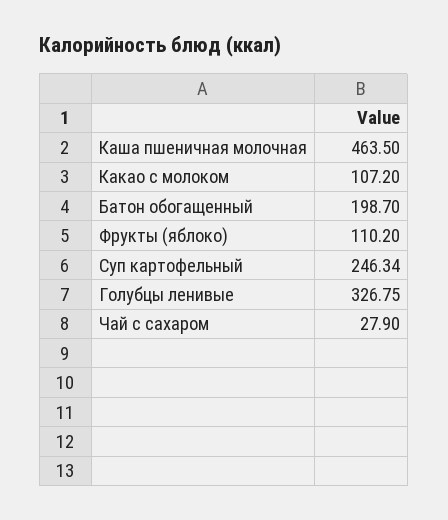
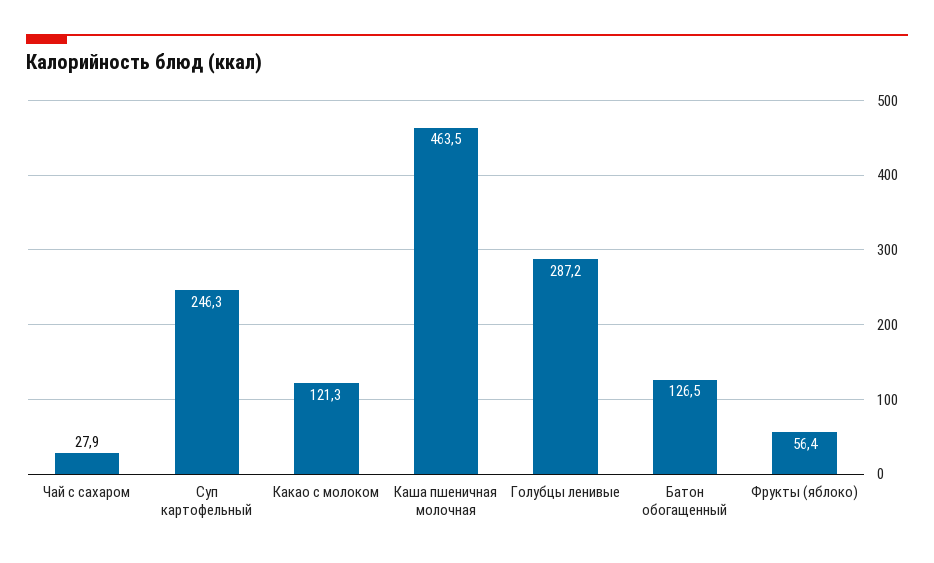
  {
    "Каша пшеничная молочная": 463.5,
-   "Какао с молоком": 107.2,
+   "Какао с молоком": 121.3,
-   "Батон обогащенный": 198.7,
+   "Батон обогащенный": 126.5,
-   "Фрукты (яблоко)": 110.2,
+   "Фрукты (яблоко)": 56.4,
    "Суп картофельный": 246.34,
-   "Голубцы ленивые": 326.75,
+   "Голубцы ленивые": 287.2,
    "Чай с сахаром": 27.9
  }

